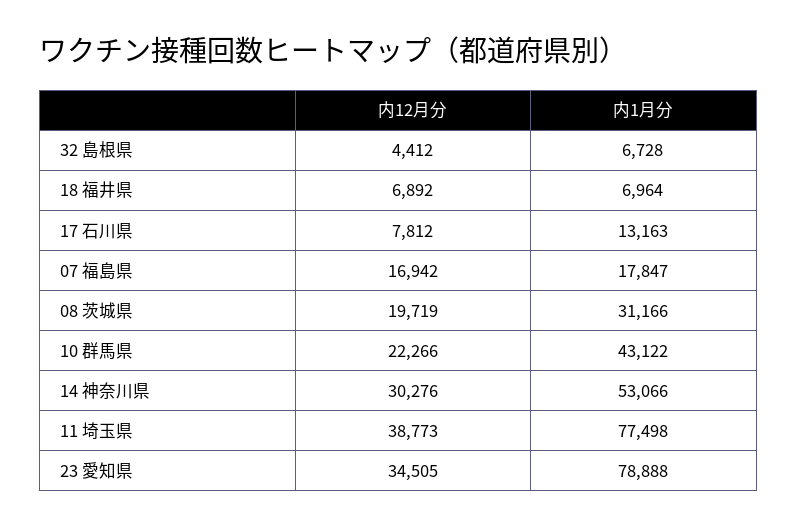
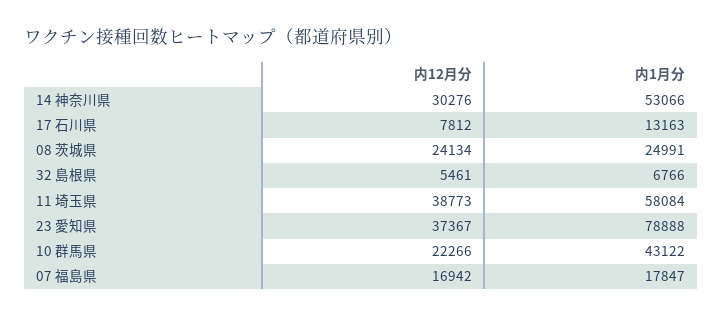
  {
    "内12月分": {
-     "32 島根県": 4412,
+     "32 島根県": 5461,
-     "18 福井県": 6892,
      "17 石川県": 7812,
      "07 福島県": 16942,
-     "08 茨城県": 19719,
+     "08 茨城県": 24134,
      "10 群馬県": 22266,
      "14 神奈川県": 30276,
      "11 埼玉県": 38773,
-     "23 愛知県": 34505
+     "23 愛知県": 37367
    },
    "内1月分": {
-     "32 島根県": 6728,
+     "32 島根県": 6766,
-     "18 福井県": 6964,
      "17 石川県": 13163,
      "07 福島県": 17847,
-     "08 茨城県": 31166,
+     "08 茨城県": 24991,
      "10 群馬県": 43122,
      "14 神奈川県": 53066,
-     "11 埼玉県": 77498,
+     "11 埼玉県": 58084,
      "23 愛知県": 78888
    }
  }

